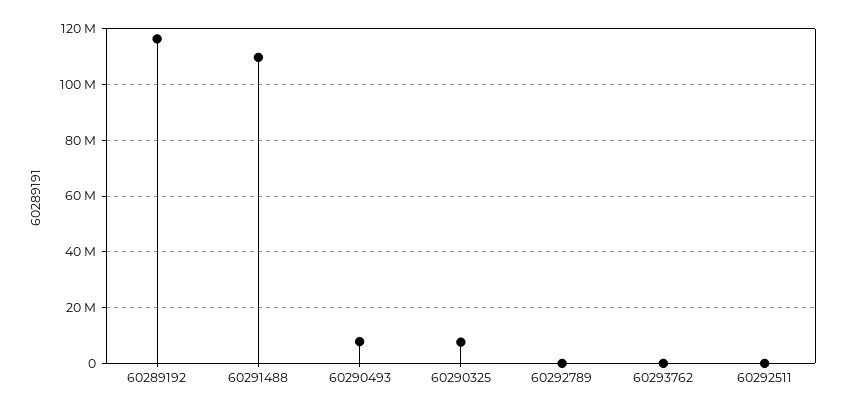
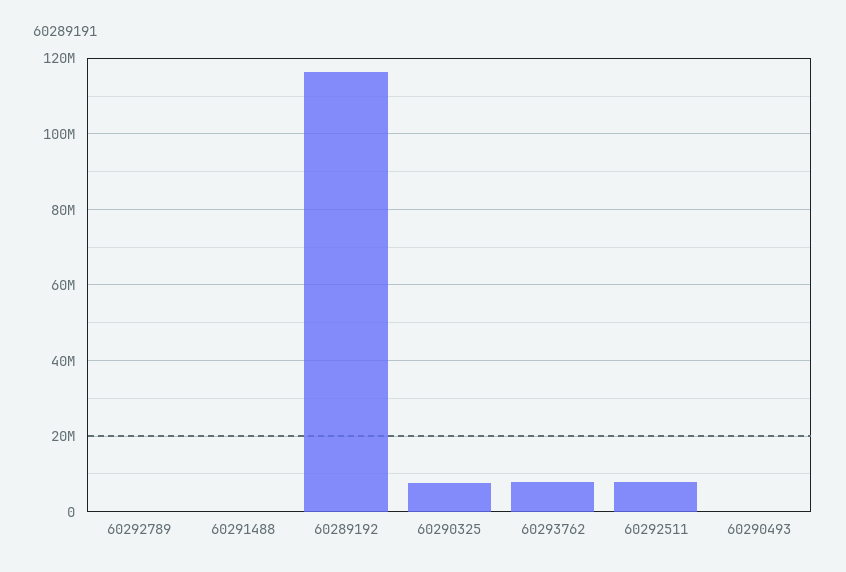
  {
    "60289192": 116000000,
-   "60291488": 110000000,
+   "60291488": 0,
-   "60290493": 7500000,
+   "60290493": 0,
    "60290325": 8000000,
    "60292789": 0,
-   "60293762": 0,
+   "60293762": 8000000,
-   "60292511": 0
+   "60292511": 8000000
  }

